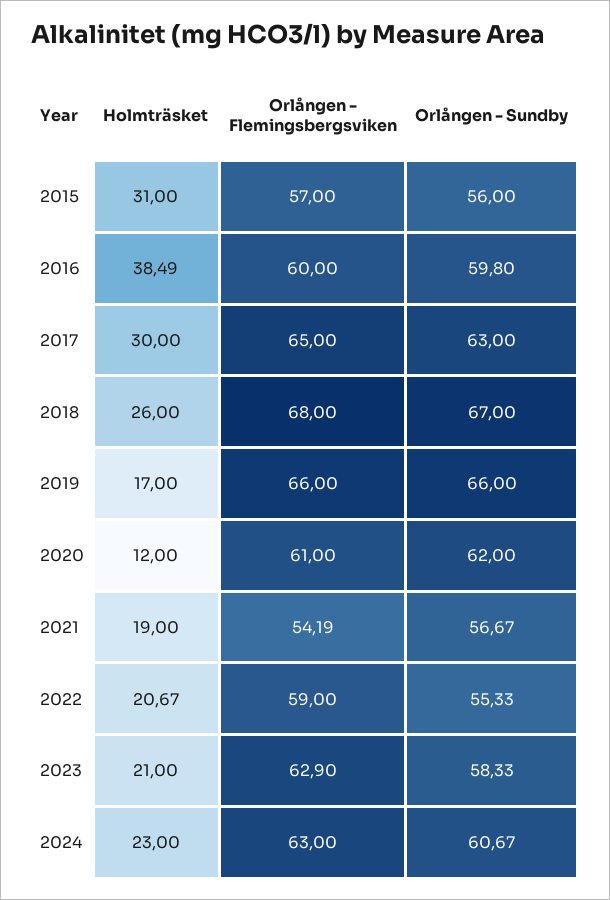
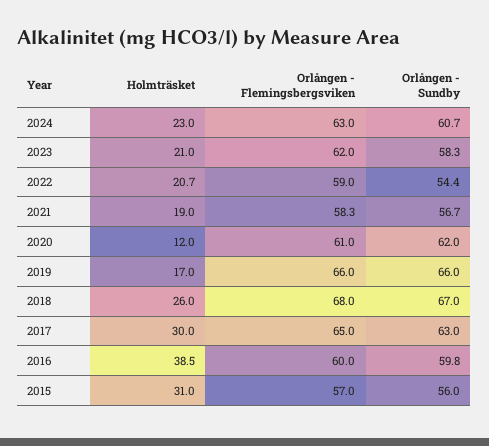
  {
    "Holmträsket": {
      "2015": 31,
      "2016": 38.49,
      "2017": 30,
      "2018": 26,
      "2019": 17,
      "2020": 12,
      "2021": 19,
      "2022": 20.67,
      "2023": 21,
      "2024": 23
    },
    "Orlången - Flemingsbergsviken": {
      "2015": 57,
      "2016": 60,
      "2017": 65,
      "2018": 68,
      "2019": 66,
      "2020": 61,
-     "2021": 54.19,
+     "2021": 58.3,
      "2022": 59,
-     "2023": 62.9,
+     "2023": 62,
      "2024": 63
    },
    "Orlången - Sundby": {
      "2015": 56,
      "2016": 59.8,
      "2017": 63,
      "2018": 67,
      "2019": 66,
      "2020": 62,
      "2021": 56.67,
-     "2022": 55.33,
+     "2022": 54.4,
      "2023": 58.33,
      "2024": 60.67
    }
  }

